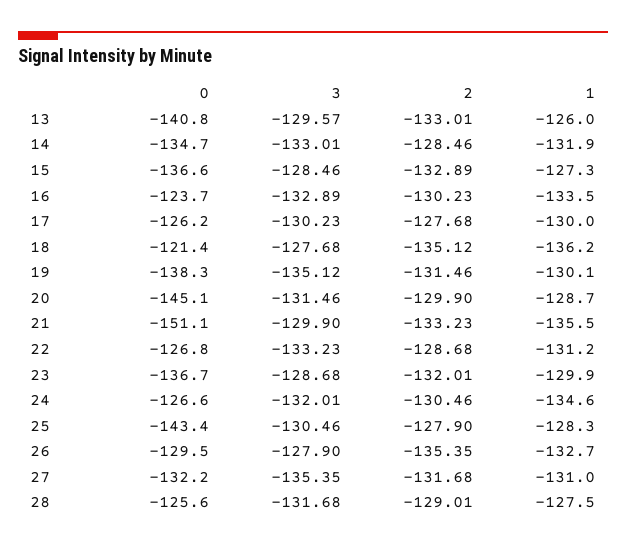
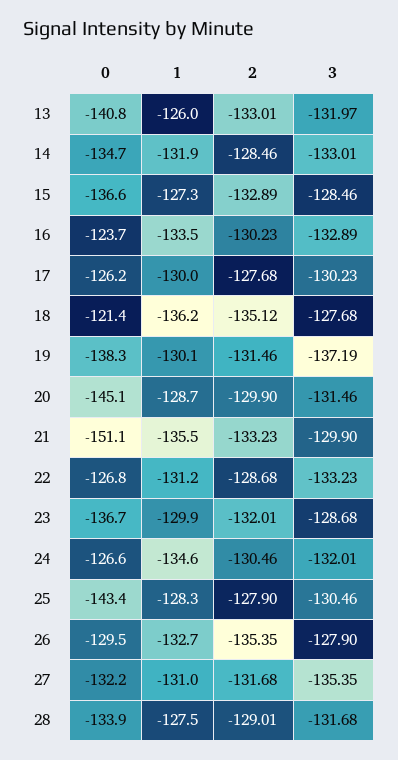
  {
    "0": {
      "13": -140.8,
      "14": -134.7,
      "15": -136.6,
      "16": -123.7,
      "17": -126.2,
      "18": -121.4,
      "19": -138.3,
      "20": -145.1,
      "21": -151.1,
      "22": -126.8,
      "23": -136.7,
      "24": -126.6,
      "25": -143.4,
      "26": -129.5,
      "27": -132.2,
-     "28": -125.6
+     "28": -133.9
    },
    "3": {
-     "13": -129.57,
+     "13": -131.97,
      "14": -133.01,
      "15": -128.46,
      "16": -132.89,
      "17": -130.23,
      "18": -127.68,
-     "19": -135.12,
+     "19": -137.19,
      "20": -131.46,
      "21": -129.9,
      "22": -133.23,
      "23": -128.68,
      "24": -132.01,
      "25": -130.46,
      "26": -127.9,
      "27": -135.35,
      "28": -131.68
    },
    "2": {
      "13": -133.01,
      "14": -128.46,
      "15": -132.89,
      "16": -130.23,
      "17": -127.68,
      "18": -135.12,
      "19": -131.46,
      "20": -129.9,
      "21": -133.23,
      "22": -128.68,
      "23": -132.01,
      "24": -130.46,
      "25": -127.9,
      "26": -135.35,
      "27": -131.68,
      "28": -129.01
    },
    "1": {
      "13": -126,
      "14": -131.9,
      "15": -127.3,
      "16": -133.5,
      "17": -130,
      "18": -136.2,
      "19": -130.1,
      "20": -128.7,
      "21": -135.5,
      "22": -131.2,
      "23": -129.9,
      "24": -134.6,
      "25": -128.3,
      "26": -132.7,
      "27": -131,
      "28": -127.5
    }
  }

